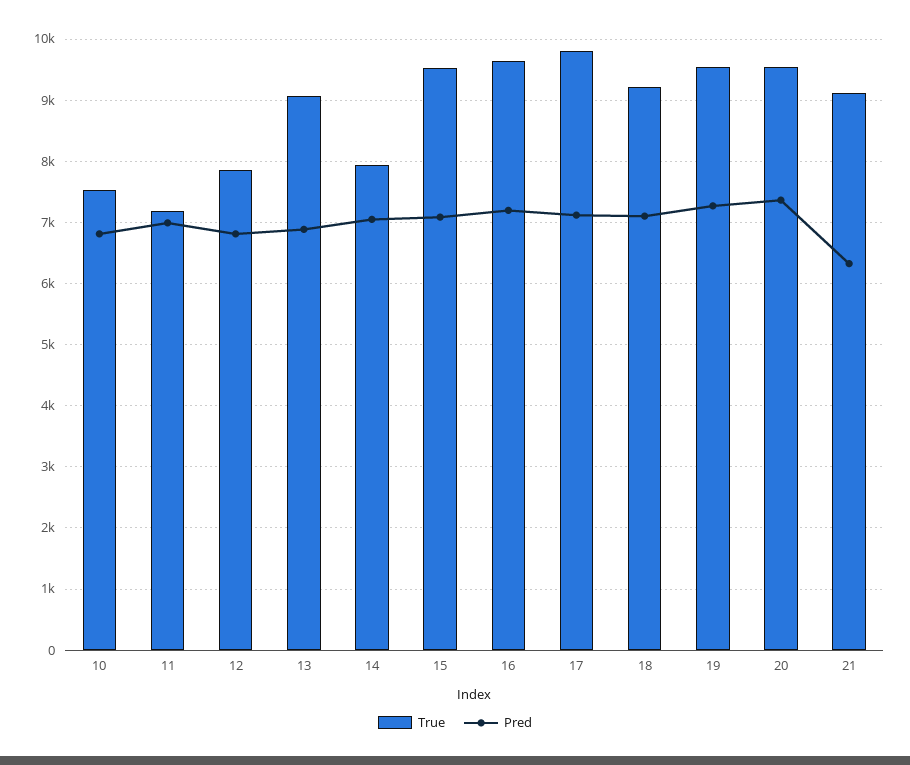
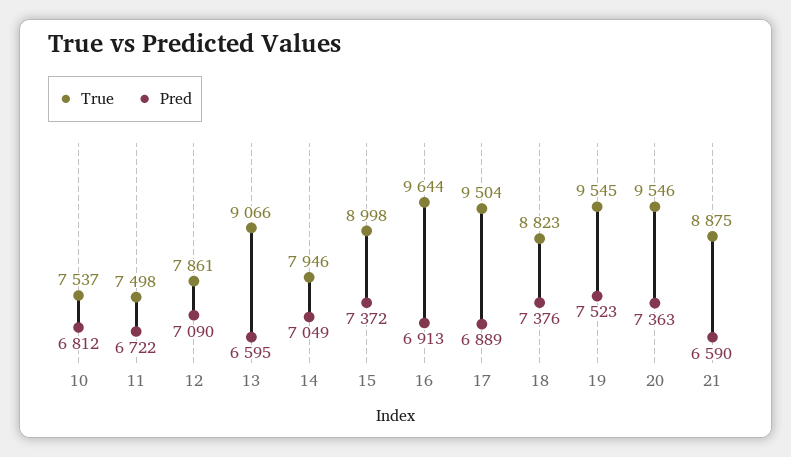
  {
    "True": {
      "10": 7537,
-     "11": 7200,
+     "11": 7498,
      "12": 7861,
      "13": 9066,
      "14": 7946,
-     "15": 9500,
+     "15": 8998,
      "16": 9644,
-     "17": 9800,
+     "17": 9504,
-     "18": 9200,
+     "18": 8823,
      "19": 9545,
      "20": 9546,
-     "21": 9100
+     "21": 8875
    },
    "Pred": {
      "10": 6812,
-     "11": 7000,
+     "11": 6722,
-     "12": 6800,
+     "12": 7090,
-     "13": 6900,
+     "13": 6595,
      "14": 7049,
-     "15": 7100,
+     "15": 7372,
-     "16": 7200,
+     "16": 6913,
-     "17": 7100,
+     "17": 6889,
-     "18": 7100,
+     "18": 7376,
-     "19": 7300,
+     "19": 7523,
      "20": 7363,
-     "21": 6300
+     "21": 6590
    }
  }

